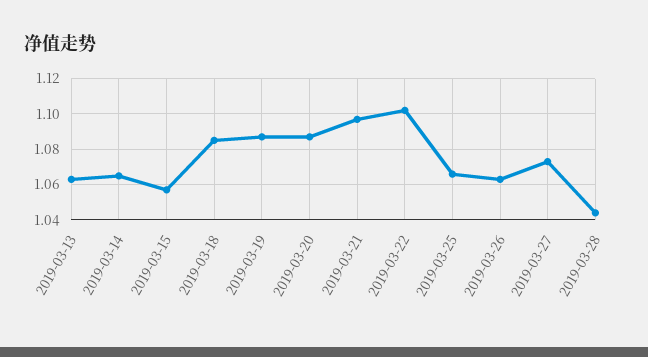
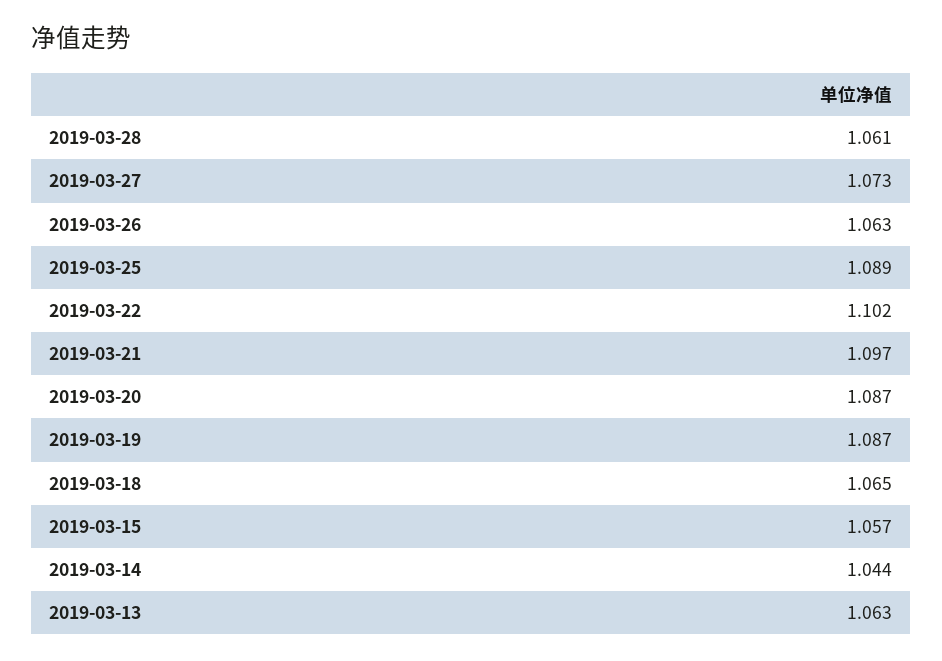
  {
    "2019-03-13": 1.063,
-   "2019-03-14": 1.065,
+   "2019-03-14": 1.044,
    "2019-03-15": 1.057,
-   "2019-03-18": 1.085,
+   "2019-03-18": 1.065,
    "2019-03-19": 1.087,
    "2019-03-20": 1.087,
    "2019-03-21": 1.097,
    "2019-03-22": 1.102,
-   "2019-03-25": 1.065,
+   "2019-03-25": 1.089,
    "2019-03-26": 1.063,
    "2019-03-27": 1.073,
-   "2019-03-28": 1.045
+   "2019-03-28": 1.061
  }

